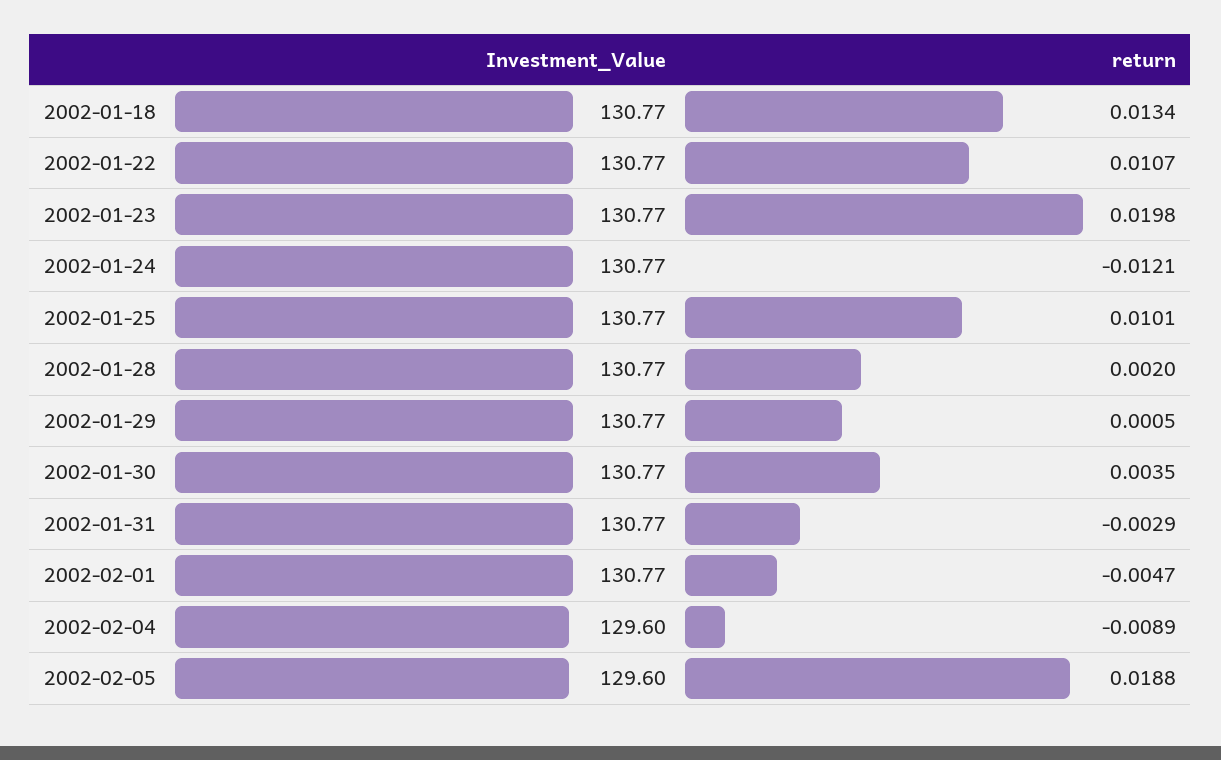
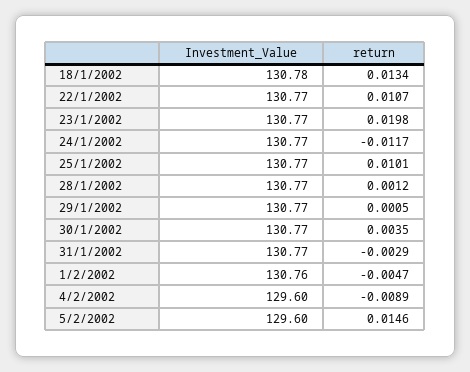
  {
    "Investment_Value": {
-     "2002-01-18": 130.77,
+     "2002-01-18": 130.78,
      "2002-01-22": 130.77,
      "2002-01-23": 130.77,
      "2002-01-24": 130.77,
      "2002-01-25": 130.77,
      "2002-01-28": 130.77,
      "2002-01-29": 130.77,
      "2002-01-30": 130.77,
      "2002-01-31": 130.77,
-     "2002-02-01": 130.77,
+     "2002-02-01": 130.76,
      "2002-02-04": 129.6,
      "2002-02-05": 129.6
    },
    "return": {
      "2002-01-18": 0.0134,
      "2002-01-22": 0.0107,
      "2002-01-23": 0.0198,
-     "2002-01-24": -0.0121,
+     "2002-01-24": -0.0117,
      "2002-01-25": 0.0101,
-     "2002-01-28": 0.002,
+     "2002-01-28": 0.0012,
      "2002-01-29": 0.0005,
      "2002-01-30": 0.0035,
      "2002-01-31": -0.0029,
      "2002-02-01": -0.0047,
      "2002-02-04": -0.0089,
-     "2002-02-05": 0.0188
+     "2002-02-05": 0.0146
    }
  }

